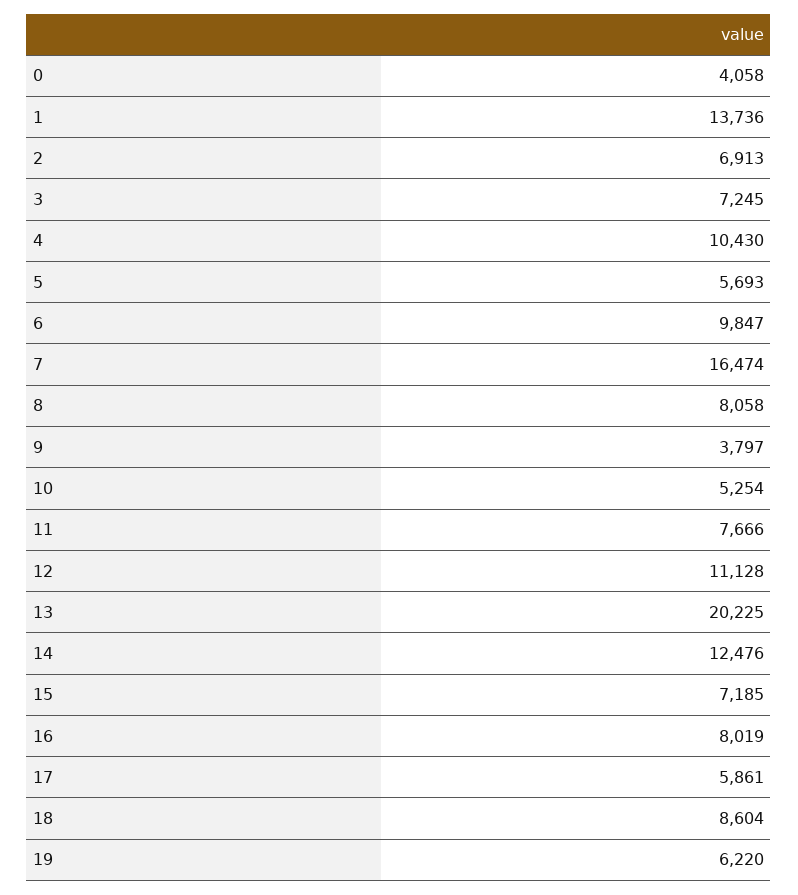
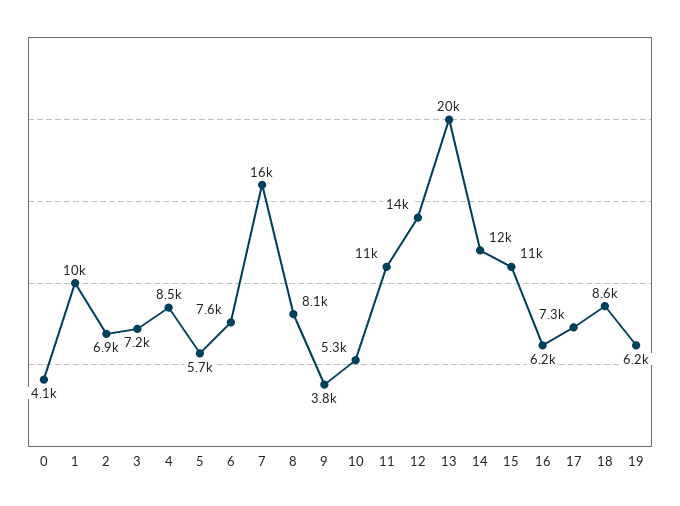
  {
    "0": 4058,
-   "1": 13736,
+   "1": 10000,
    "2": 6913,
    "3": 7245,
-   "4": 10430,
+   "4": 8500,
    "5": 5693,
-   "6": 9847,
+   "6": 7600,
    "7": 16474,
    "8": 8058,
    "9": 3797,
    "10": 5254,
-   "11": 7666,
+   "11": 11000,
-   "12": 11128,
+   "12": 14000,
    "13": 20225,
    "14": 12476,
-   "15": 7185,
+   "15": 11000,
-   "16": 8019,
+   "16": 6200,
-   "17": 5861,
+   "17": 7300,
    "18": 8604,
    "19": 6220
  }

